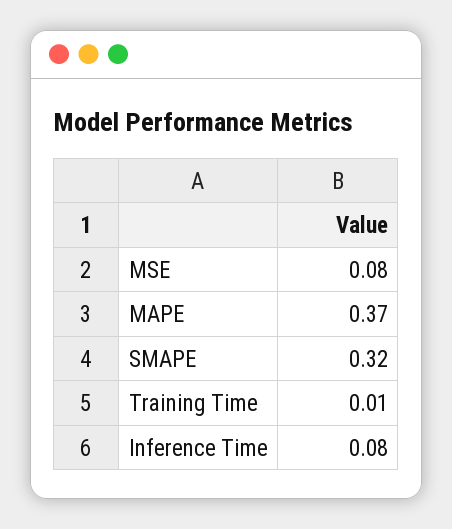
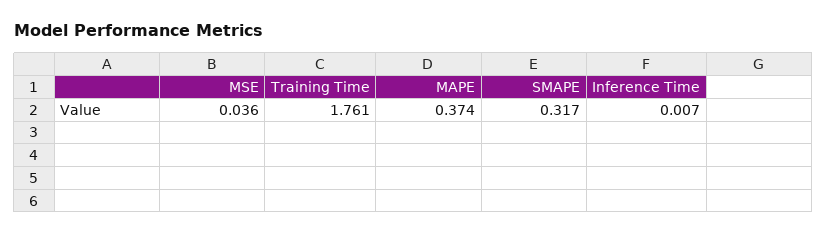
  {
-   "MSE": 0.08,
+   "MSE": 0.036,
    "MAPE": 0.374,
    "SMAPE": 0.317,
-   "Training Time": 0.01,
+   "Training Time": 1.761,
-   "Inference Time": 0.08
+   "Inference Time": 0.007
  }

